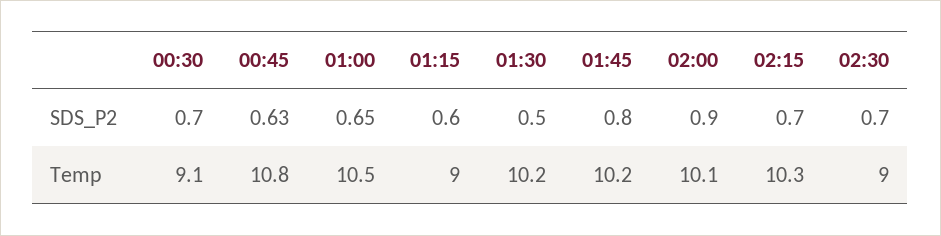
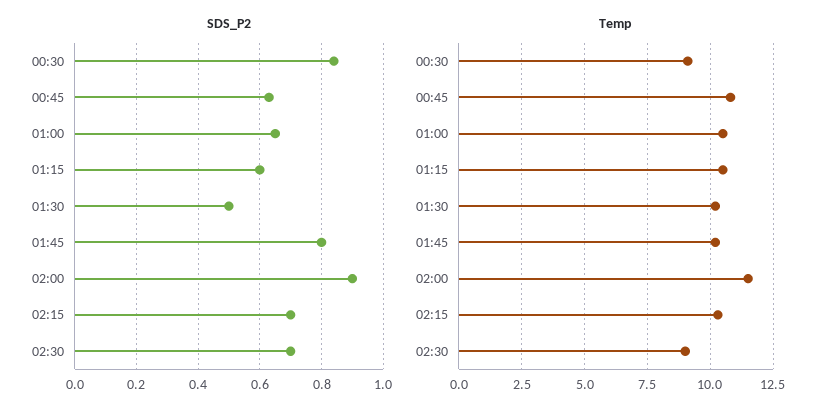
  {
    "SDS_P2": {
-     "00:30": 0.7,
+     "00:30": 0.85,
      "00:45": 0.63,
      "01:00": 0.65,
      "01:15": 0.6,
      "01:30": 0.5,
      "01:45": 0.8,
      "02:00": 0.9,
      "02:15": 0.7,
      "02:30": 0.7
    },
    "Temp": {
      "00:30": 9.1,
      "00:45": 10.8,
      "01:00": 10.5,
-     "01:15": 9,
+     "01:15": 10.5,
      "01:30": 10.2,
      "01:45": 10.2,
-     "02:00": 10.1,
+     "02:00": 11.5,
      "02:15": 10.3,
      "02:30": 9
    }
  }

